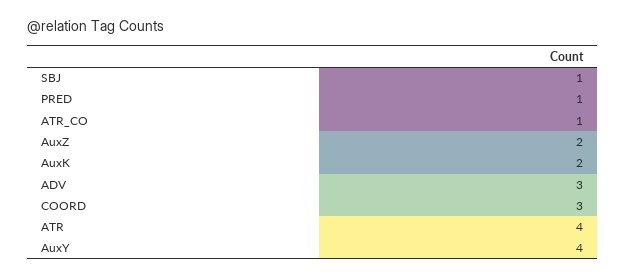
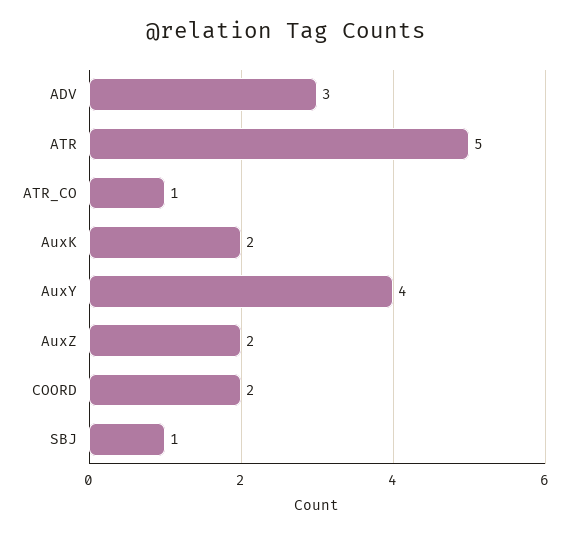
  {
    "SBJ": 1,
-   "PRED": 1,
    "ATR_CO": 1,
    "AuxZ": 2,
    "AuxK": 2,
    "ADV": 3,
-   "COORD": 3,
+   "COORD": 2,
-   "ATR": 4,
+   "ATR": 5,
    "AuxY": 4
  }

